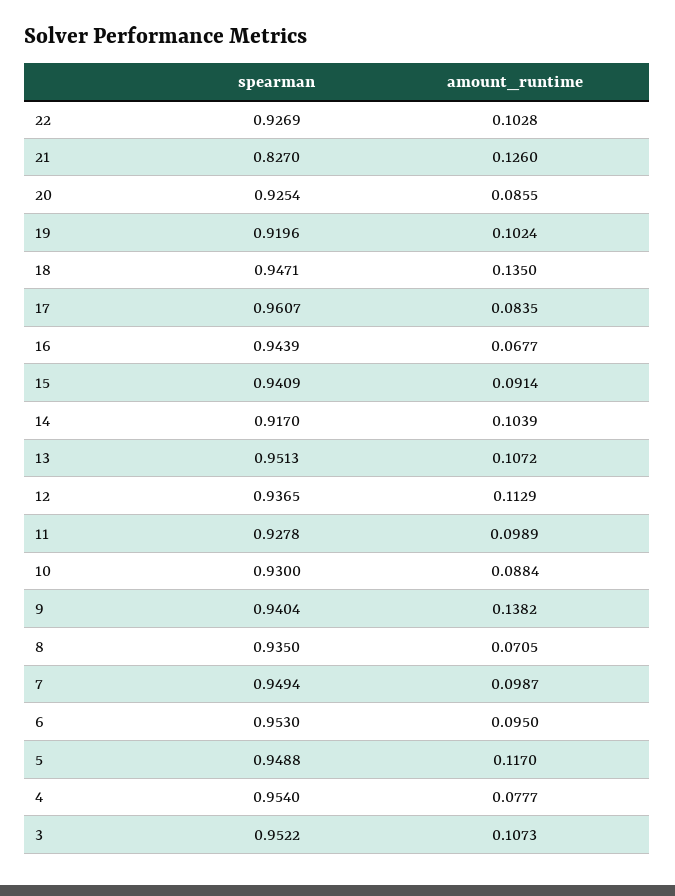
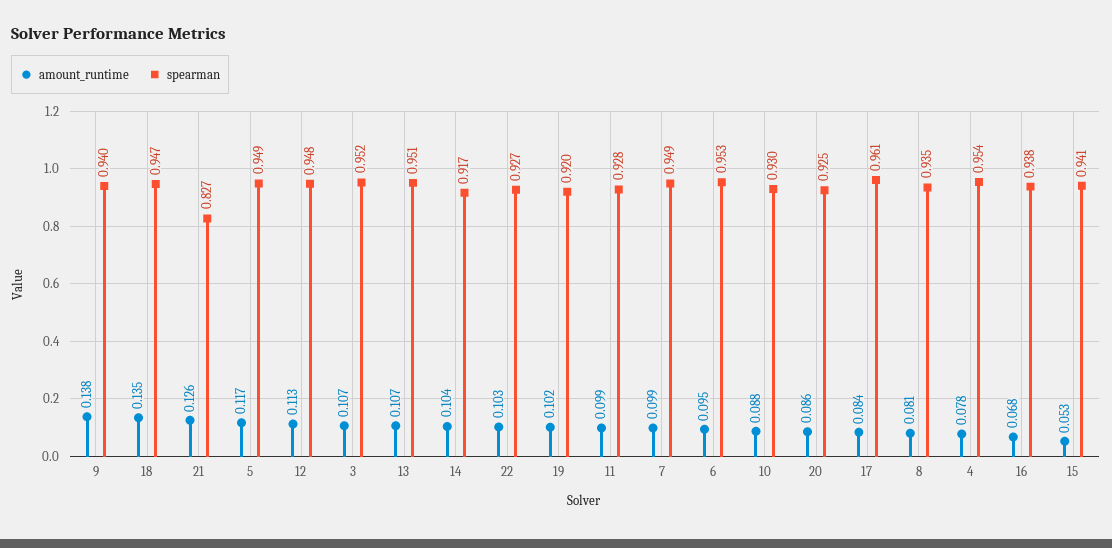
  {
    "spearman": {
      "22": 0.9269,
      "21": 0.827,
      "20": 0.9254,
      "19": 0.9196,
      "18": 0.9471,
      "17": 0.9607,
-     "16": 0.9439,
+     "16": 0.938,
      "15": 0.9409,
      "14": 0.917,
      "13": 0.9513,
-     "12": 0.9365,
+     "12": 0.948,
      "11": 0.9278,
      "10": 0.93,
      "9": 0.9404,
      "8": 0.935,
      "7": 0.9494,
      "6": 0.953,
      "5": 0.9488,
      "4": 0.954,
      "3": 0.9522
    },
    "amount_runtime": {
      "22": 0.1028,
      "21": 0.126,
      "20": 0.0855,
      "19": 0.1024,
      "18": 0.135,
      "17": 0.0835,
      "16": 0.0677,
-     "15": 0.0914,
+     "15": 0.053,
      "14": 0.1039,
      "13": 0.1072,
      "12": 0.1129,
      "11": 0.0989,
      "10": 0.0884,
      "9": 0.1382,
-     "8": 0.0705,
+     "8": 0.081,
      "7": 0.0987,
      "6": 0.095,
      "5": 0.117,
      "4": 0.0777,
      "3": 0.1073
    }
  }

